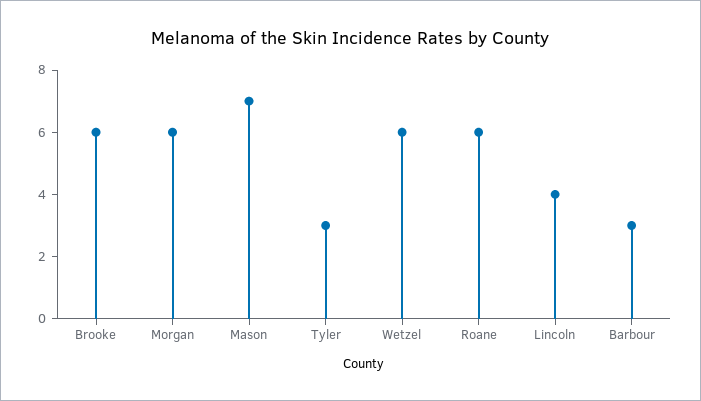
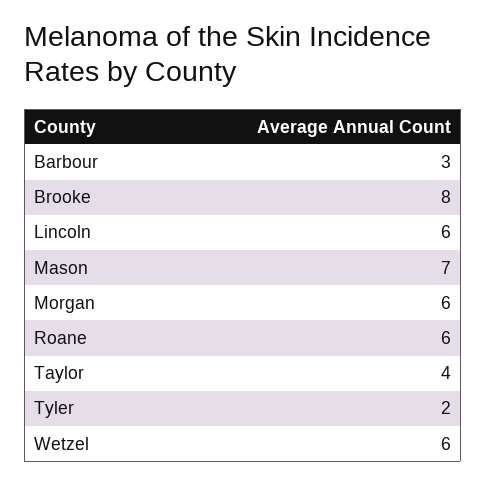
  {
-   "Brooke": 6,
+   "Brooke": 8,
    "Morgan": 6,
    "Mason": 7,
-   "Tyler": 3,
+   "Tyler": 2,
    "Wetzel": 6,
    "Roane": 6,
-   "Lincoln": 4,
+   "Lincoln": 6,
-   "Barbour": 3
+   "Barbour": 3,
+   "Taylor": 4
  }

